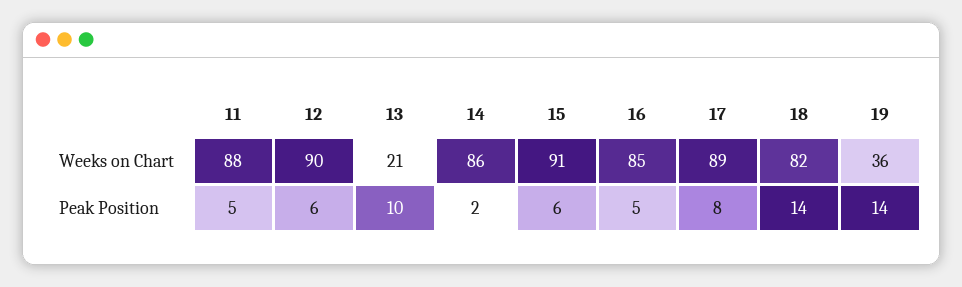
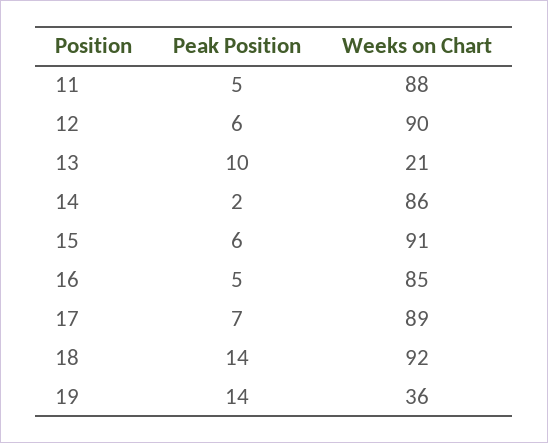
  {
    "11": {
      "Weeks on Chart": 88,
      "Peak Position": 5
    },
    "12": {
      "Weeks on Chart": 90,
      "Peak Position": 6
    },
    "13": {
      "Weeks on Chart": 21,
      "Peak Position": 10
    },
    "14": {
      "Weeks on Chart": 86,
      "Peak Position": 2
    },
    "15": {
      "Weeks on Chart": 91,
      "Peak Position": 6
    },
    "16": {
      "Weeks on Chart": 85,
      "Peak Position": 5
    },
    "17": {
      "Weeks on Chart": 89,
-     "Peak Position": 8
+     "Peak Position": 7
    },
    "18": {
-     "Weeks on Chart": 82,
+     "Weeks on Chart": 92,
      "Peak Position": 14
    },
    "19": {
      "Weeks on Chart": 36,
      "Peak Position": 14
    }
  }

